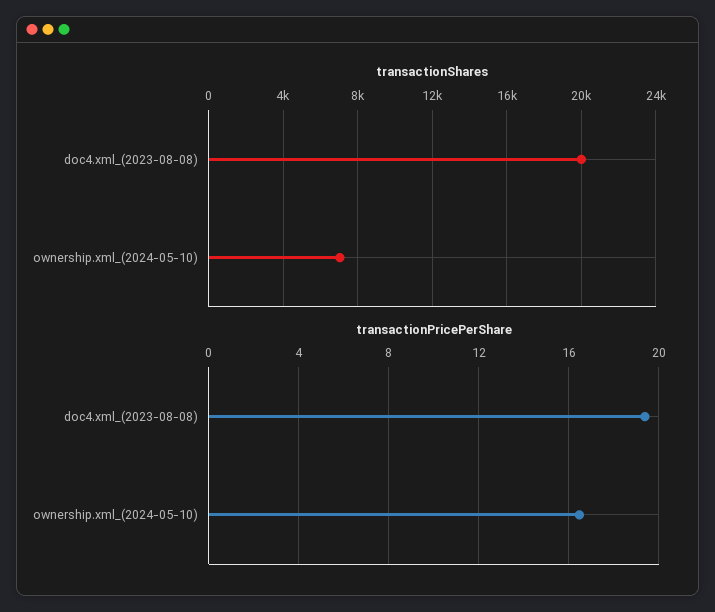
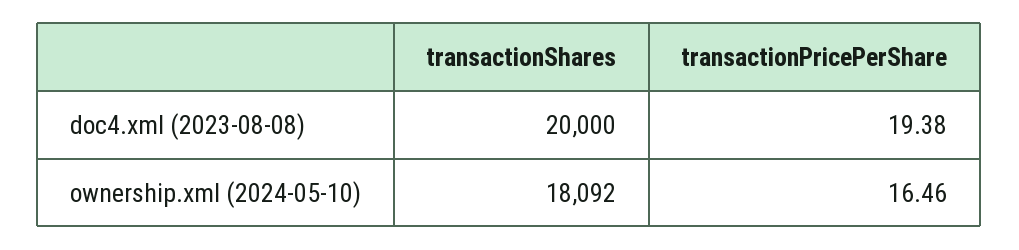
  {
    "transactionShares": {
      "doc4.xml_(2023-08-08)": 20000,
-     "ownership.xml_(2024-05-10)": 7000
+     "ownership.xml_(2024-05-10)": 18092
    },
    "transactionPricePerShare": {
      "doc4.xml_(2023-08-08)": 19.38,
      "ownership.xml_(2024-05-10)": 16.46
    }
  }

